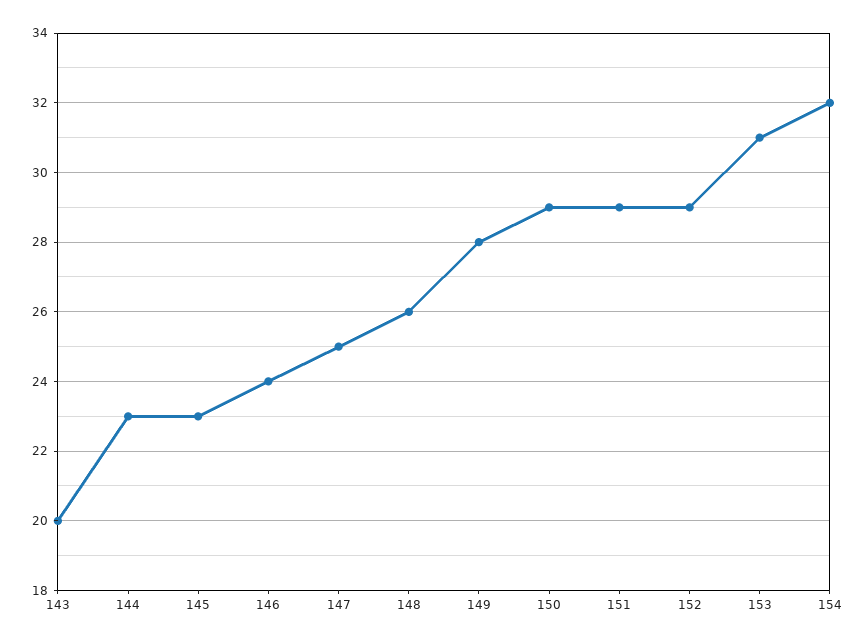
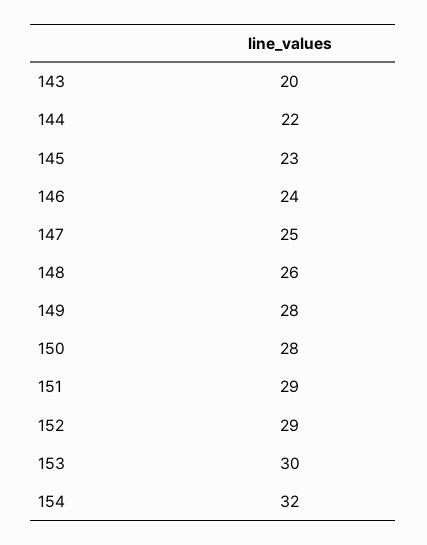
  {
    "143": 20,
-   "144": 23,
+   "144": 22,
    "145": 23,
    "146": 24,
    "147": 25,
    "148": 26,
    "149": 28,
-   "150": 29,
+   "150": 28,
    "151": 29,
    "152": 29,
-   "153": 31,
+   "153": 30,
    "154": 32
  }

